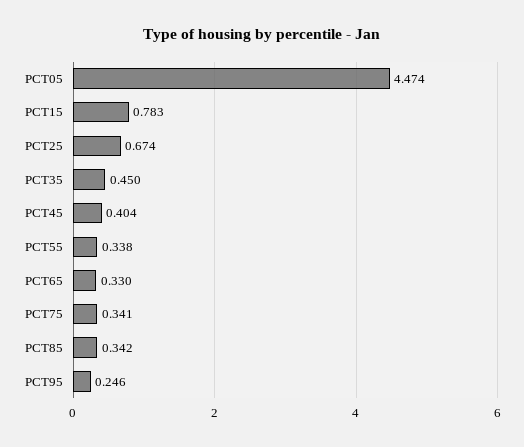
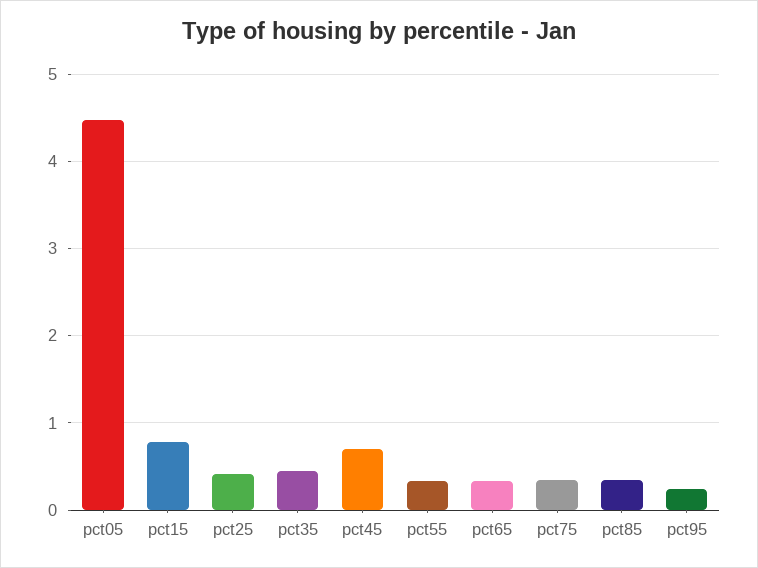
  {
    "PCT05": 4.474,
    "PCT15": 0.783,
-   "PCT25": 0.674,
+   "PCT25": 0.4,
    "PCT35": 0.45,
-   "PCT45": 0.404,
+   "PCT45": 0.7,
    "PCT55": 0.338,
    "PCT65": 0.33,
    "PCT75": 0.341,
    "PCT85": 0.342,
    "PCT95": 0.246
  }

